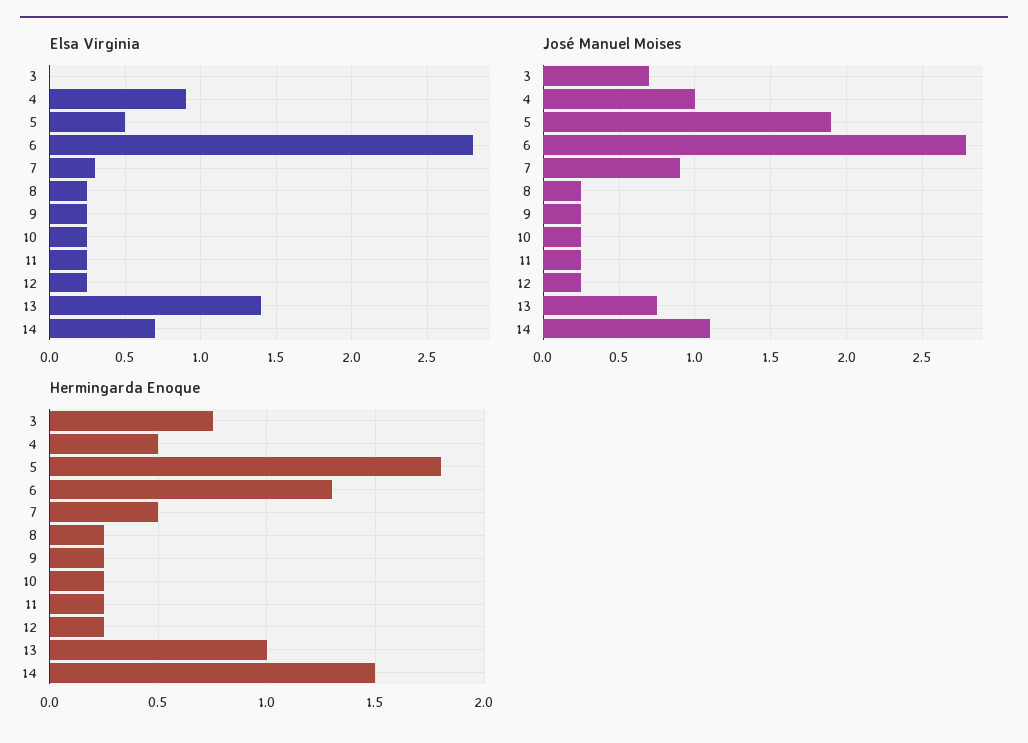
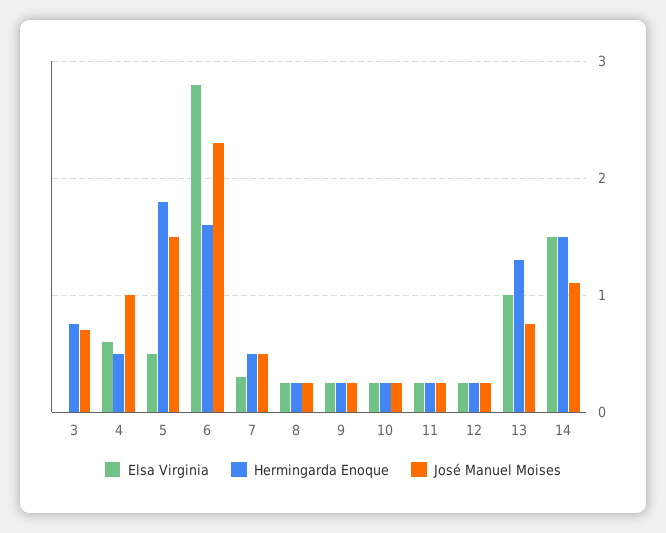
  {
    "Elsa Virginia": {
      "3": 0,
-     "4": 0.9,
+     "4": 0.6,
      "5": 0.5,
      "6": 2.8,
      "7": 0.3,
      "8": 0.25,
      "9": 0.25,
      "10": 0.25,
      "11": 0.25,
      "12": 0.25,
-     "13": 1.4,
+     "13": 1,
-     "14": 0.7
+     "14": 1.5
    },
    "José Manuel Moises": {
      "3": 0.7,
      "4": 1,
-     "5": 1.9,
+     "5": 1.5,
-     "6": 2.8,
+     "6": 2.3,
-     "7": 0.9,
+     "7": 0.5,
      "8": 0.25,
      "9": 0.25,
      "10": 0.25,
      "11": 0.25,
      "12": 0.25,
      "13": 0.75,
      "14": 1.1
    },
    "Hermingarda Enoque": {
      "3": 0.75,
      "4": 0.5,
      "5": 1.8,
-     "6": 1.3,
+     "6": 1.6,
      "7": 0.5,
      "8": 0.25,
      "9": 0.25,
      "10": 0.25,
      "11": 0.25,
      "12": 0.25,
-     "13": 1,
+     "13": 1.3,
      "14": 1.5
    }
  }

